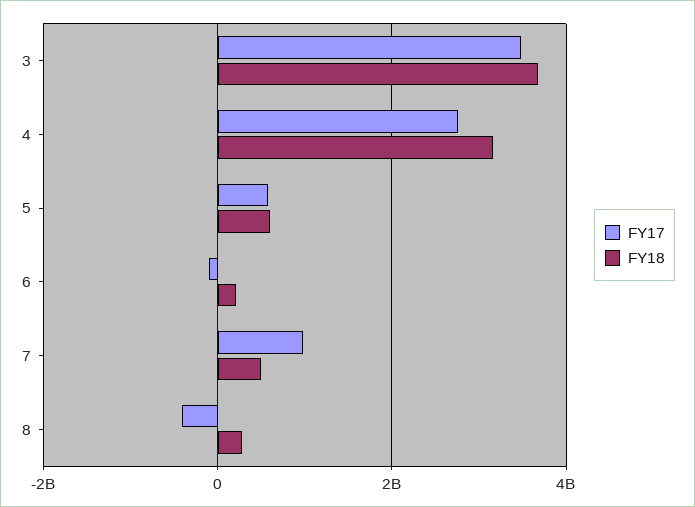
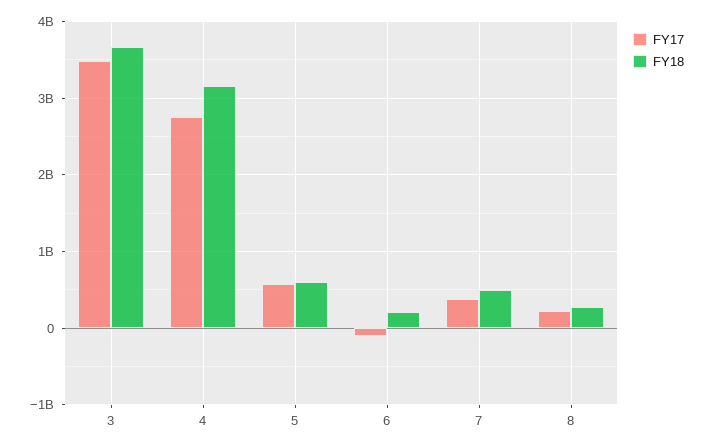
  {
    "FY17": {
      "3": 3500000000,
      "4": 2800000000,
      "5": 600000000,
      "6": -100000000,
-     "7": 1000000000,
+     "7": 400000000,
-     "8": -400000000
+     "8": 200000000
    },
    "FY18": {
      "3": 3700000000,
      "4": 3200000000,
      "5": 600000000,
      "6": 200000000,
      "7": 500000000,
      "8": 300000000
    }
  }

